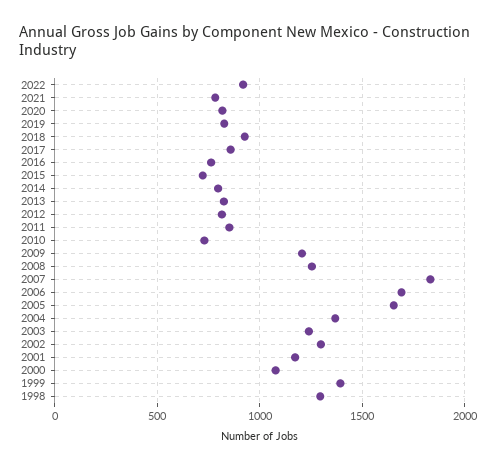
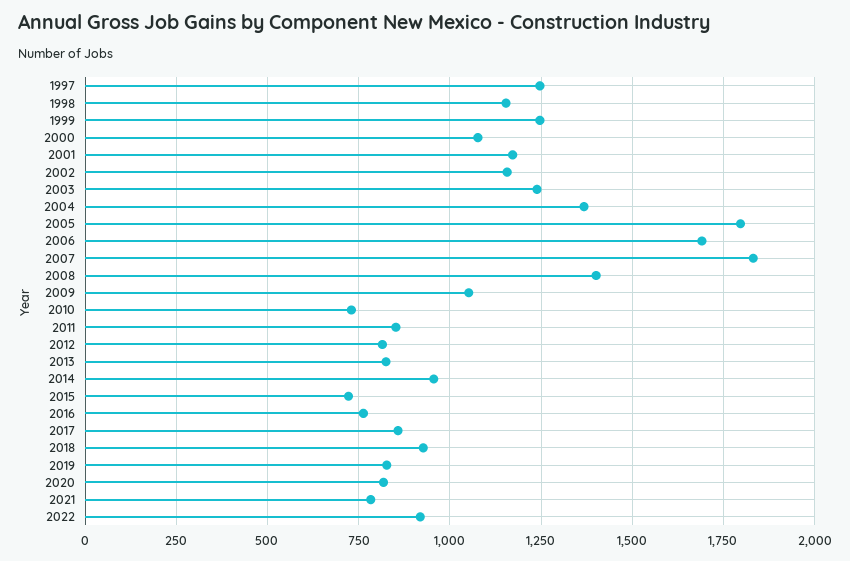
  {
    "2022": 925,
    "2021": 775,
    "2020": 825,
    "2019": 825,
    "2018": 925,
    "2017": 850,
    "2016": 775,
    "2015": 725,
-   "2014": 800,
+   "2014": 950,
    "2013": 825,
    "2012": 825,
    "2011": 850,
    "2010": 725,
-   "2009": 1200,
+   "2009": 1050,
-   "2008": 1250,
+   "2008": 1400,
    "2007": 1825,
    "2006": 1700,
-   "2005": 1650,
+   "2005": 1800,
    "2004": 1375,
    "2003": 1250,
-   "2002": 1300,
+   "2002": 1150,
    "2001": 1175,
    "2000": 1075,
-   "1999": 1400,
+   "1999": 1250,
-   "1998": 1300
+   "1998": 1150,
+   "1997": 1250
  }

